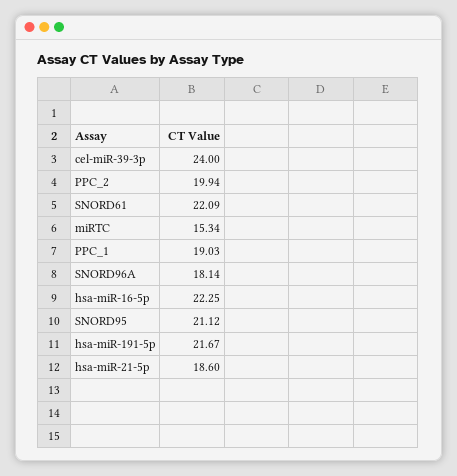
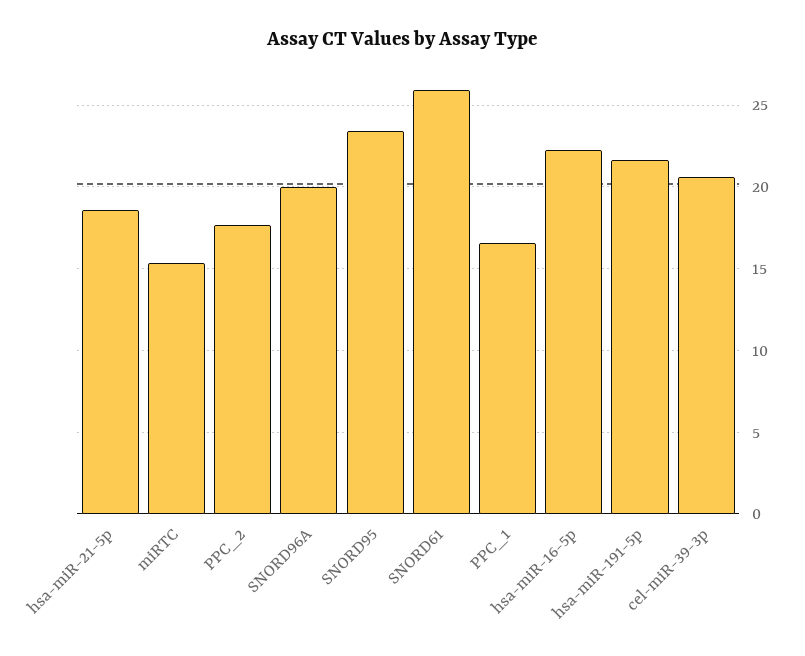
  {
-   "cel-miR-39-3p": 24,
+   "cel-miR-39-3p": 20.5,
-   "PPC_2": 19.94,
+   "PPC_2": 17.5,
-   "SNORD61": 22.09,
+   "SNORD61": 26,
    "miRTC": 15.34,
-   "PPC_1": 19.03,
+   "PPC_1": 16.5,
-   "SNORD96A": 18.14,
+   "SNORD96A": 20,
    "hsa-miR-16-5p": 22.25,
-   "SNORD95": 21.12,
+   "SNORD95": 23.5,
    "hsa-miR-191-5p": 21.67,
    "hsa-miR-21-5p": 18.6
  }

